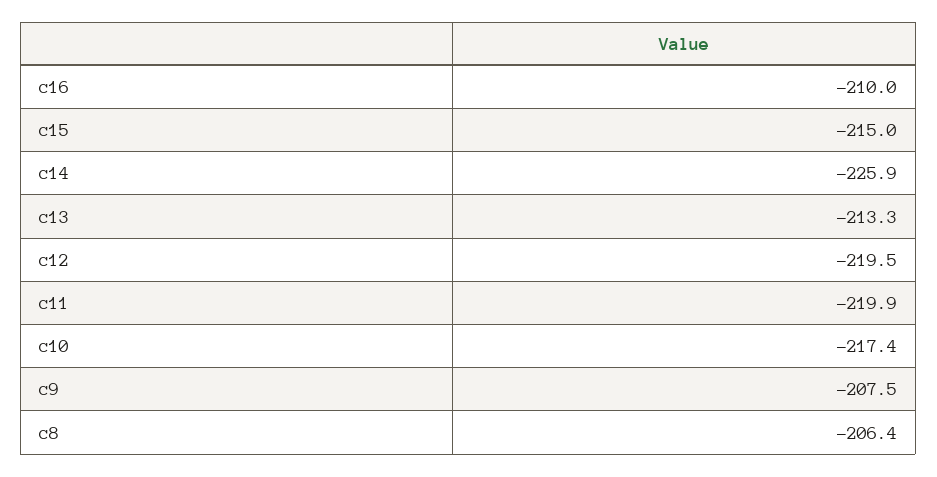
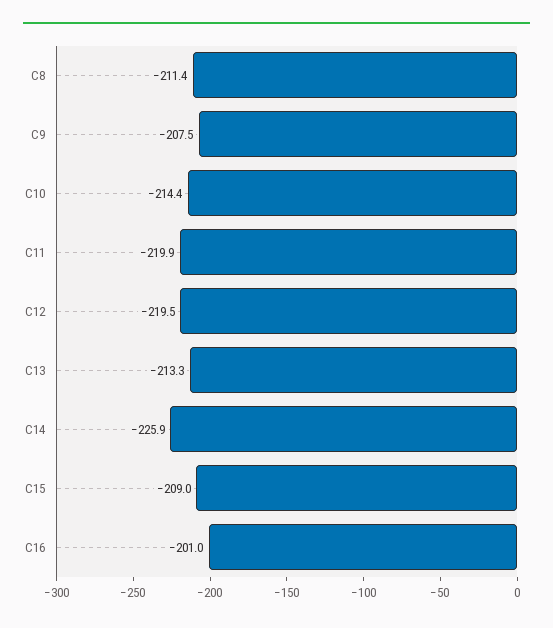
  {
-   "c16": -210,
+   "c16": -201,
-   "c15": -215,
+   "c15": -209,
    "c14": -225.9,
    "c13": -213.3,
    "c12": -219.5,
    "c11": -219.9,
-   "c10": -217.4,
+   "c10": -214.4,
    "c9": -207.5,
-   "c8": -206.4
+   "c8": -211.4
  }

